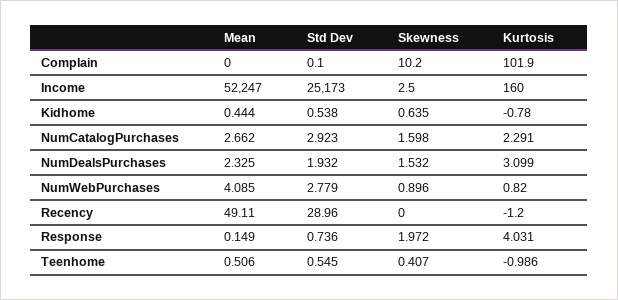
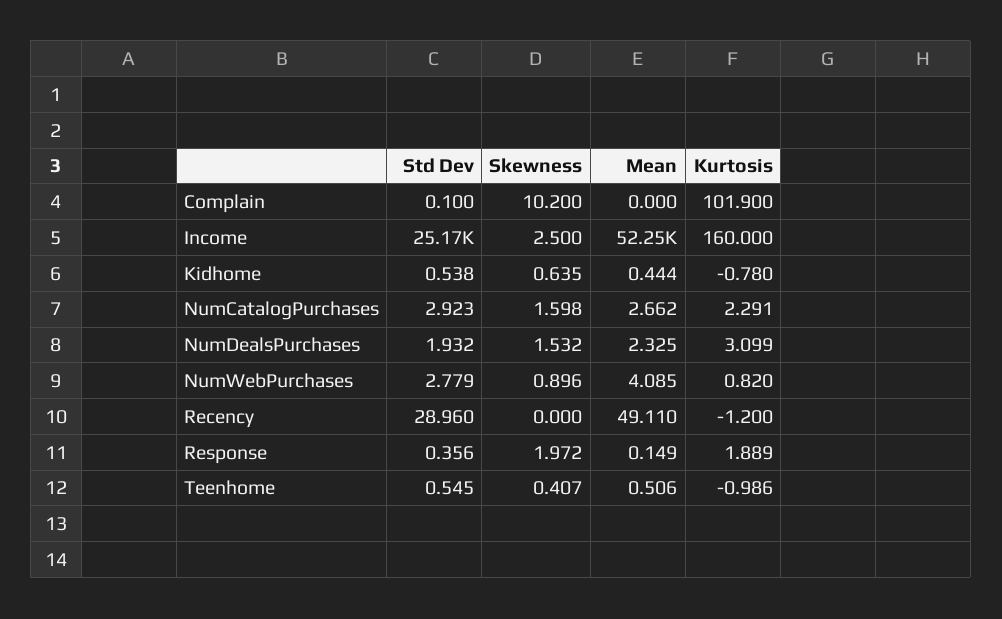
  {
    "Mean": {
      "Complain": 0,
      "Income": 52247,
      "Kidhome": 0.444,
      "NumCatalogPurchases": 2.662,
      "NumDealsPurchases": 2.325,
      "NumWebPurchases": 4.085,
      "Recency": 49.11,
      "Response": 0.149,
      "Teenhome": 0.506
    },
    "Std Dev": {
      "Complain": 0.1,
      "Income": 25173,
      "Kidhome": 0.538,
      "NumCatalogPurchases": 2.923,
      "NumDealsPurchases": 1.932,
      "NumWebPurchases": 2.779,
      "Recency": 28.96,
-     "Response": 0.736,
+     "Response": 0.356,
      "Teenhome": 0.545
    },
    "Skewness": {
      "Complain": 10.2,
      "Income": 2.5,
      "Kidhome": 0.635,
      "NumCatalogPurchases": 1.598,
      "NumDealsPurchases": 1.532,
      "NumWebPurchases": 0.896,
      "Recency": 0,
      "Response": 1.972,
      "Teenhome": 0.407
    },
    "Kurtosis": {
      "Complain": 101.9,
      "Income": 160,
      "Kidhome": -0.78,
      "NumCatalogPurchases": 2.291,
      "NumDealsPurchases": 3.099,
      "NumWebPurchases": 0.82,
      "Recency": -1.2,
-     "Response": 4.031,
+     "Response": 1.889,
      "Teenhome": -0.986
    }
  }

